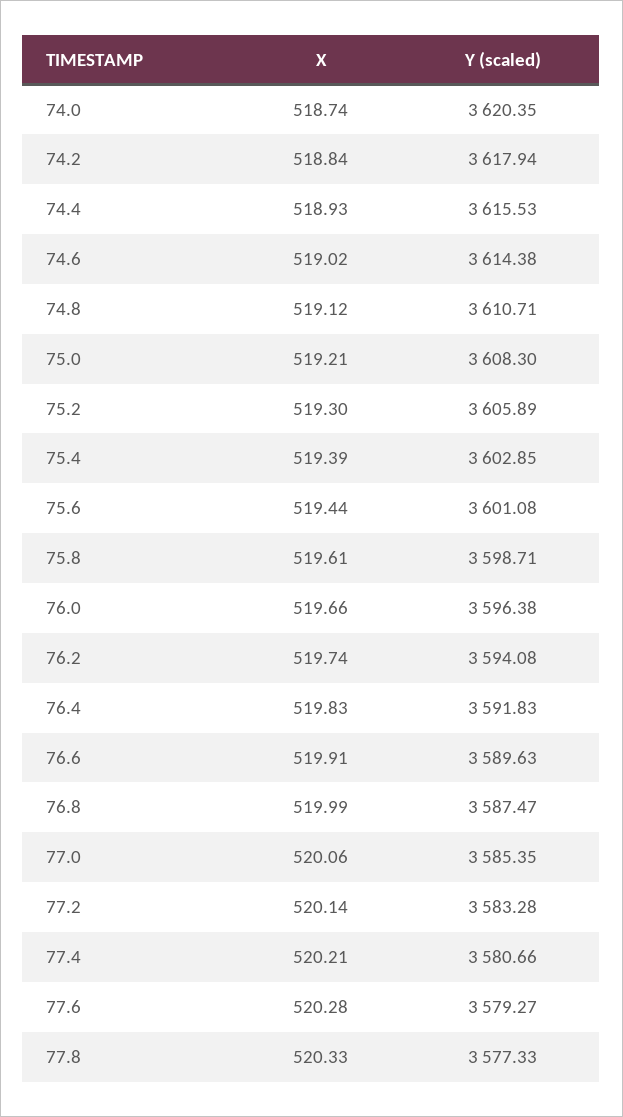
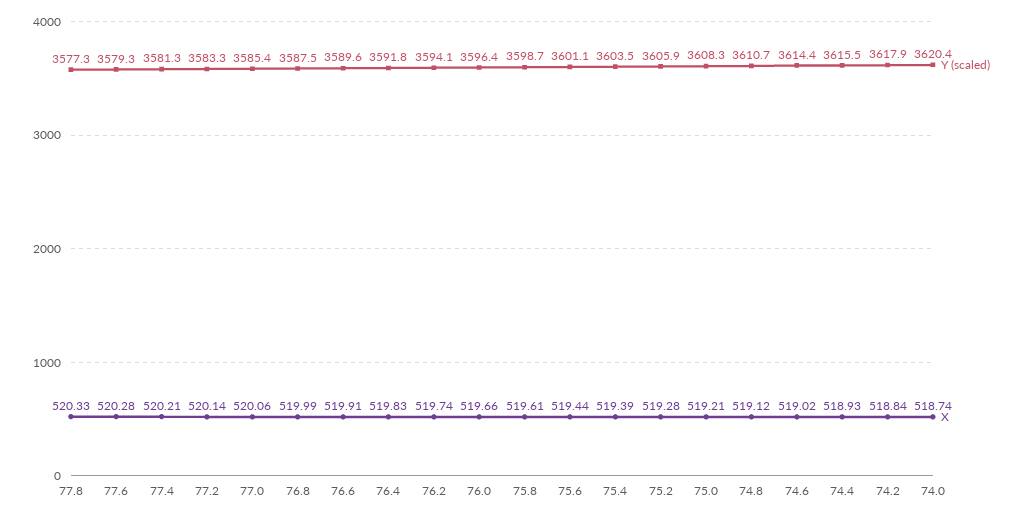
  {
    "X": {
      "74.0": 518.74,
      "74.2": 518.84,
      "74.4": 518.93,
      "74.6": 519.02,
      "74.8": 519.12,
      "75.0": 519.21,
-     "75.2": 519.3,
+     "75.2": 519.28,
      "75.4": 519.39,
      "75.6": 519.44,
      "75.8": 519.61,
      "76.0": 519.66,
      "76.2": 519.74,
      "76.4": 519.83,
      "76.6": 519.91,
      "76.8": 519.99,
      "77.0": 520.06,
      "77.2": 520.14,
      "77.4": 520.21,
      "77.6": 520.28,
      "77.8": 520.33
    },
    "Y (scaled)": {
      "74.0": 3620.35,
      "74.2": 3617.94,
      "74.4": 3615.53,
      "74.6": 3614.38,
      "74.8": 3610.71,
      "75.0": 3608.3,
      "75.2": 3605.89,
-     "75.4": 3602.85,
+     "75.4": 3603.5,
      "75.6": 3601.08,
      "75.8": 3598.71,
      "76.0": 3596.38,
      "76.2": 3594.08,
      "76.4": 3591.83,
      "76.6": 3589.63,
      "76.8": 3587.47,
      "77.0": 3585.35,
      "77.2": 3583.28,
-     "77.4": 3580.66,
+     "77.4": 3581.3,
      "77.6": 3579.27,
      "77.8": 3577.33
    }
  }

